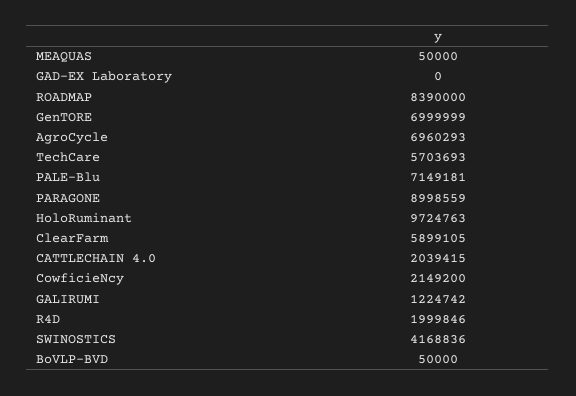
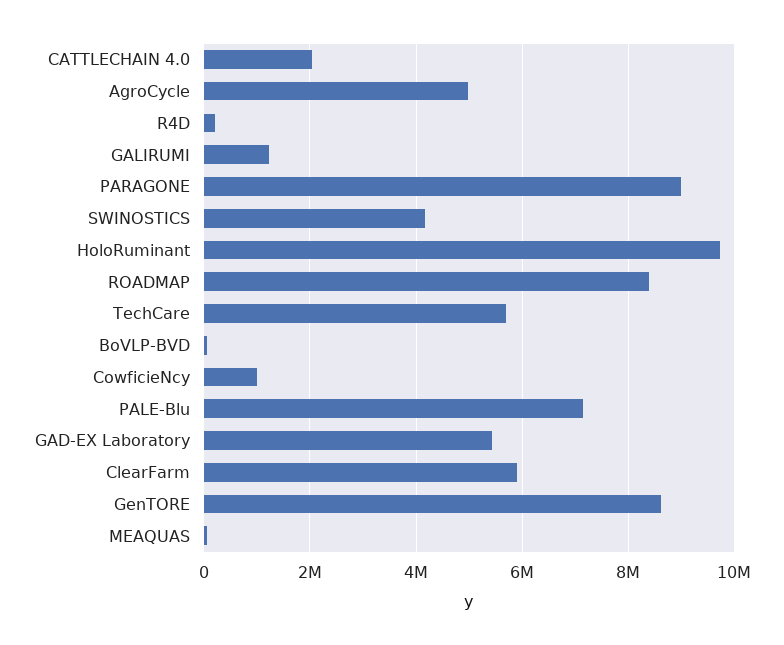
  {
    "MEAQUAS": 50000,
-   "GAD-EX Laboratory": 0,
+   "GAD-EX Laboratory": 5400000,
    "ROADMAP": 8390000,
-   "GenTORE": 6999999,
+   "GenTORE": 8600000,
-   "AgroCycle": 6960293,
+   "AgroCycle": 5000000,
    "TechCare": 5703693,
    "PALE-Blu": 7149181,
    "PARAGONE": 8998559,
    "HoloRuminant": 9724763,
    "ClearFarm": 5899105,
    "CATTLECHAIN 4.0": 2039415,
-   "CowficieNcy": 2149200,
+   "CowficieNcy": 1000000,
    "GALIRUMI": 1224742,
-   "R4D": 1999846,
+   "R4D": 200000,
    "SWINOSTICS": 4168836,
    "BoVLP-BVD": 50000
  }

